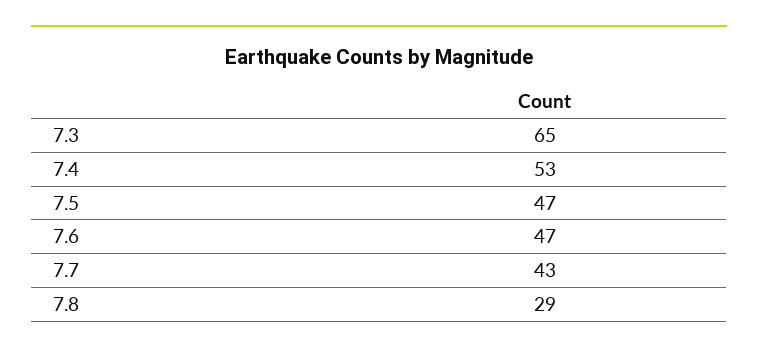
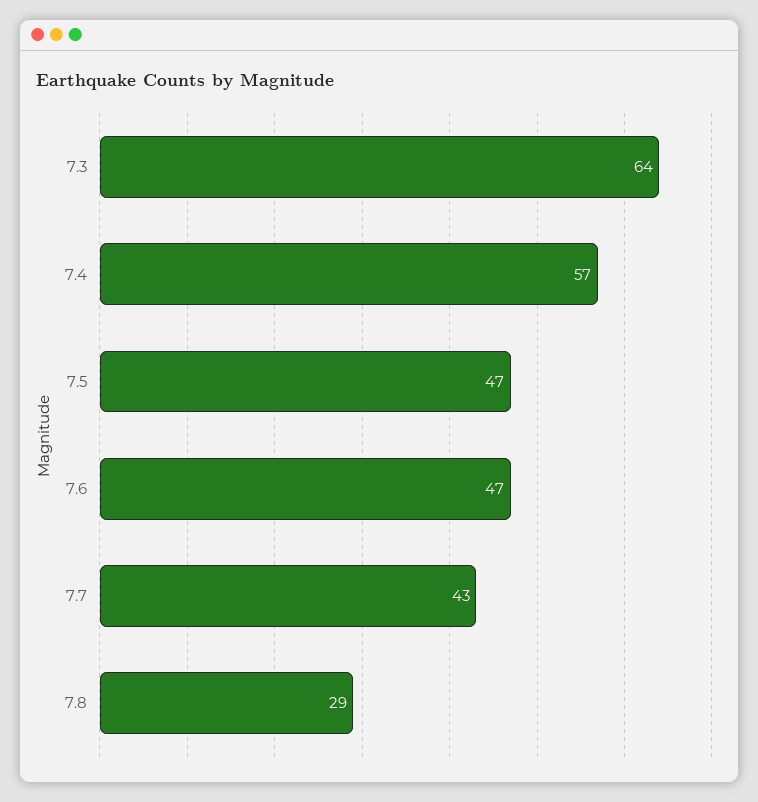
  {
-   "7.3": 65,
+   "7.3": 64,
-   "7.4": 53,
+   "7.4": 57,
    "7.5": 47,
    "7.6": 47,
    "7.7": 43,
    "7.8": 29
  }

